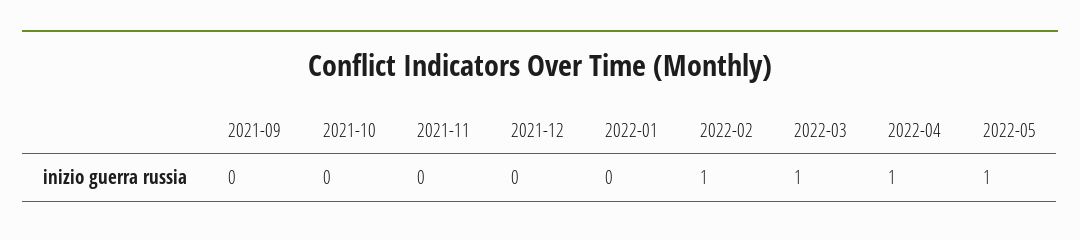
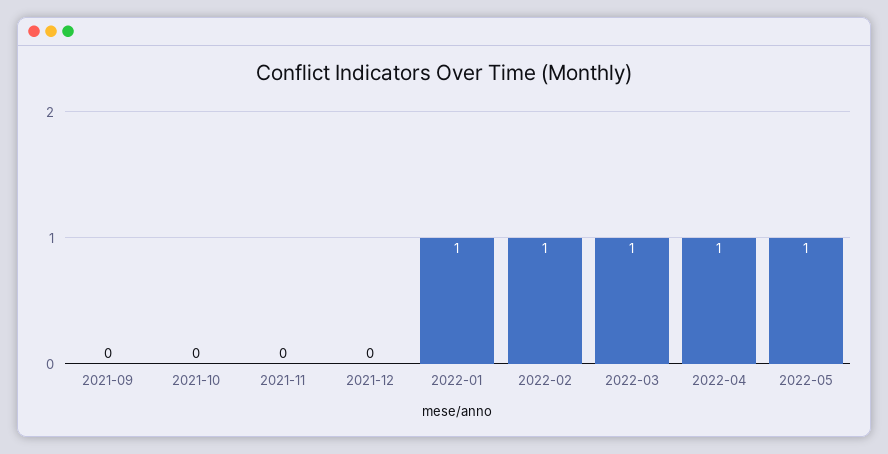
  {
    "2021-09": 0,
    "2021-10": 0,
    "2021-11": 0,
    "2021-12": 0,
-   "2022-01": 0,
+   "2022-01": 1,
    "2022-02": 1,
    "2022-03": 1,
    "2022-04": 1,
    "2022-05": 1
  }

